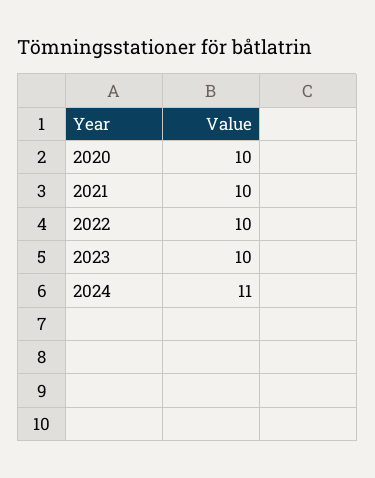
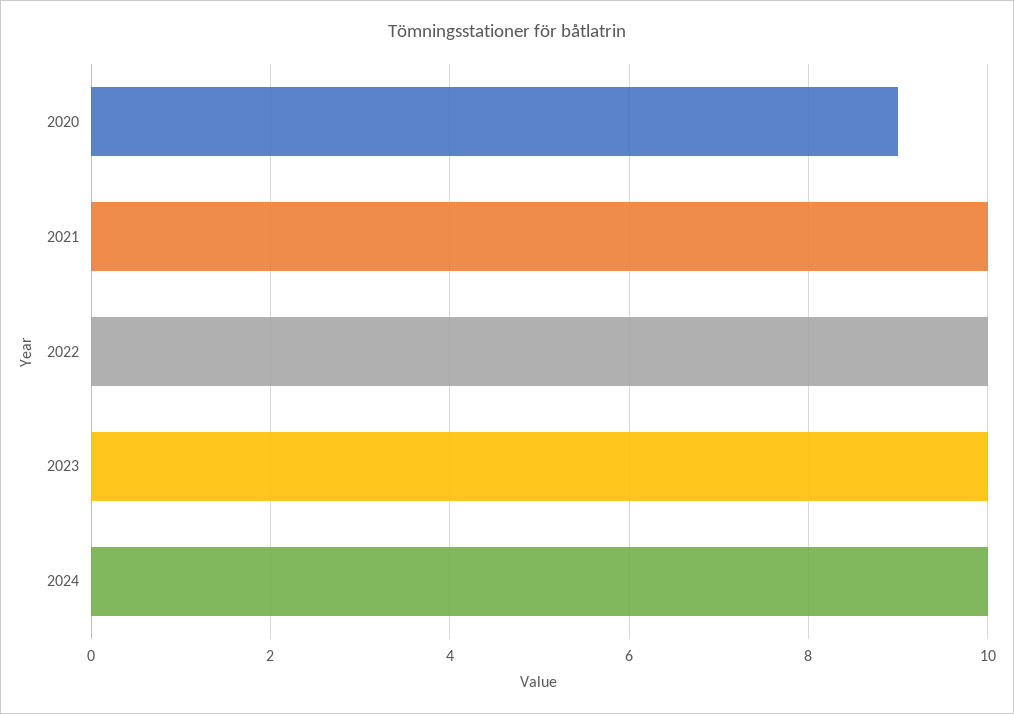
  {
-   "2020": 10,
+   "2020": 9,
    "2021": 10,
    "2022": 10,
    "2023": 10,
-   "2024": 11
+   "2024": 10
  }

